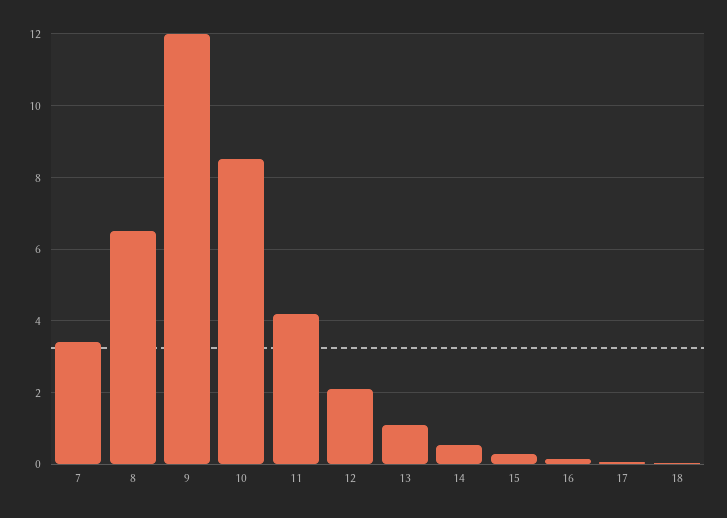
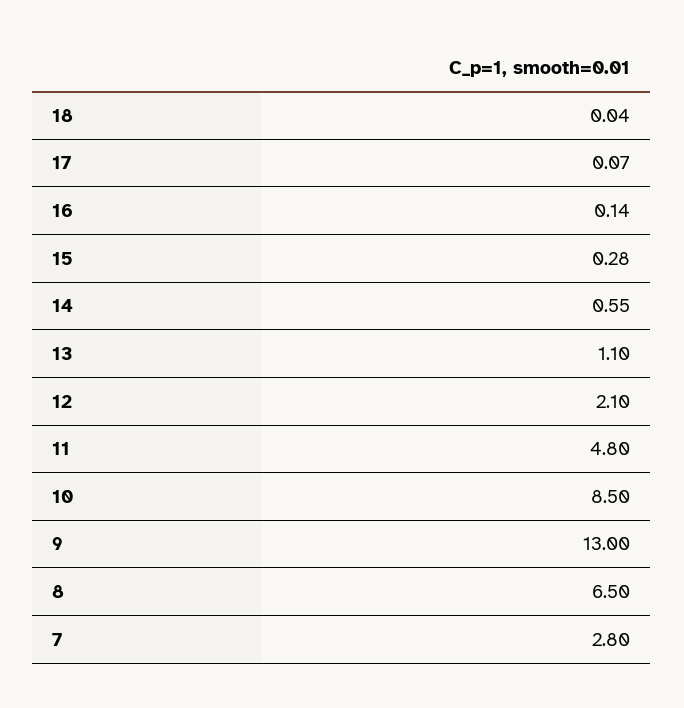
  {
-   "7": 3.4,
+   "7": 2.8,
    "8": 6.5,
-   "9": 12,
+   "9": 13,
    "10": 8.5,
-   "11": 4.2,
+   "11": 4.8,
    "12": 2.1,
    "13": 1.1,
    "14": 0.55,
    "15": 0.28,
    "16": 0.14,
    "17": 0.07,
    "18": 0.04
  }

